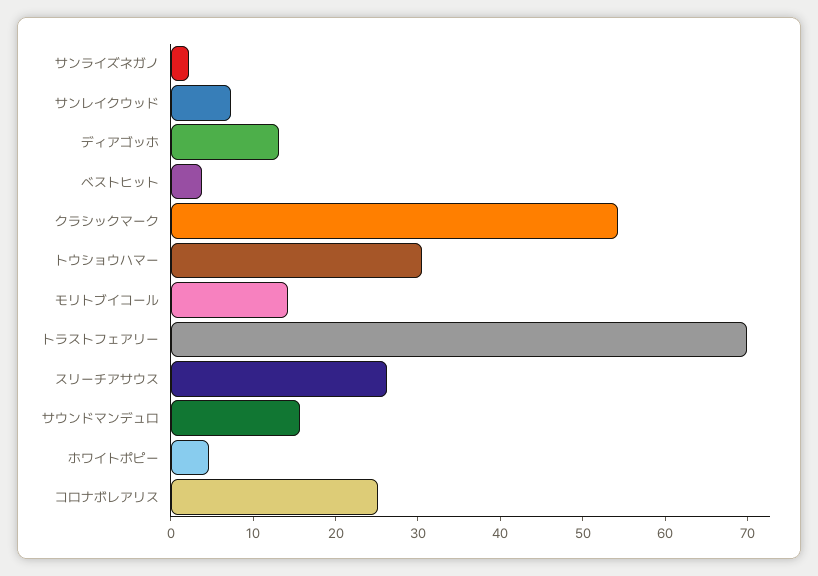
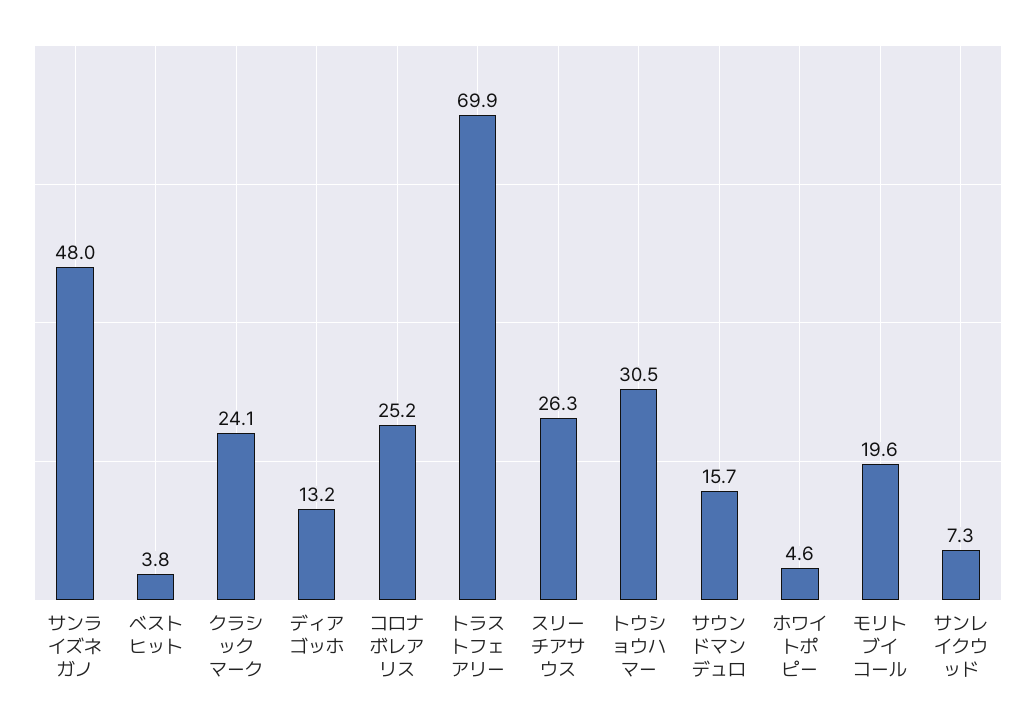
  {
-   "サンライズネガノ": 2,
+   "サンライズネガノ": 48,
    "サンレイクウッド": 7.3,
    "ディアゴッホ": 13.2,
    "ベストヒット": 3.8,
-   "クラシックマーク": 54,
+   "クラシックマーク": 24.1,
    "トウショウハマー": 30.5,
-   "モリトブイコール": 14,
+   "モリトブイコール": 19.6,
    "トラストフェアリー": 69.9,
    "スリーチアサウス": 26.3,
    "サウンドマンデュロ": 15.7,
    "ホワイトポピー": 4.6,
    "コロナボレアリス": 25.2
  }

